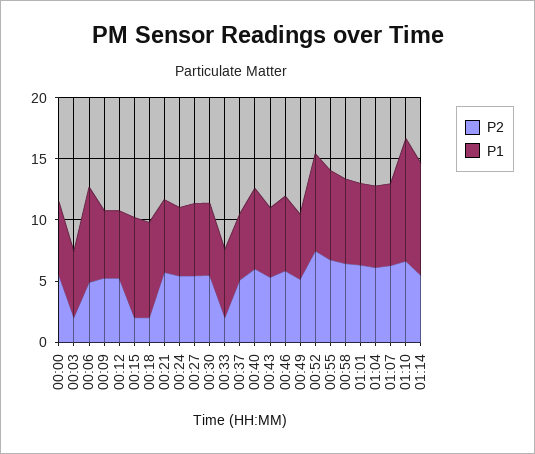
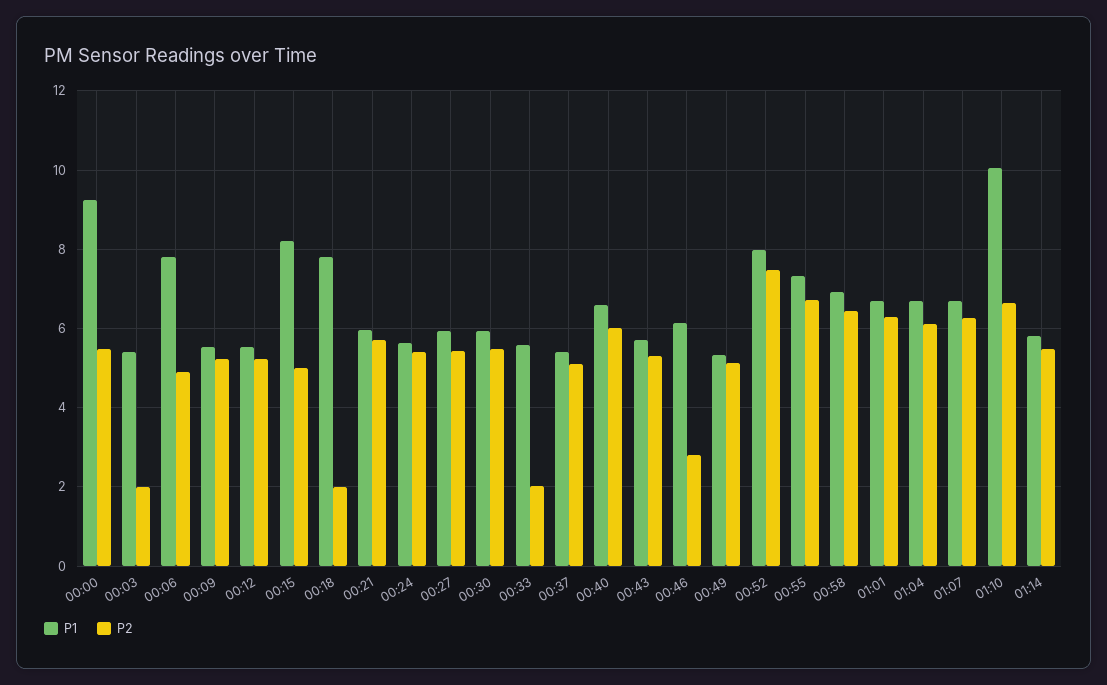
  {
    "P2": {
      "00:00": 5.4,
      "00:03": 2,
      "00:06": 5,
      "00:09": 5.2,
      "00:12": 5.2,
-     "00:15": 2,
+     "00:15": 5,
      "00:18": 2,
      "00:21": 5.8,
      "00:24": 5.4,
      "00:27": 5.4,
      "00:30": 5.4,
      "00:33": 2,
      "00:37": 5.2,
      "00:40": 6,
      "00:43": 5.4,
-     "00:46": 6,
+     "00:46": 2.8,
      "00:49": 5.2,
      "00:52": 7.4,
      "00:55": 6.8,
      "00:58": 6.4,
      "01:01": 6.4,
      "01:04": 6.2,
      "01:07": 6.2,
      "01:10": 6.6,
      "01:14": 5.4
    },
    "P1": {
-     "00:00": 6,
+     "00:00": 9.2,
      "00:03": 5.4,
      "00:06": 7.8,
      "00:09": 5.6,
      "00:12": 5.6,
      "00:15": 8.2,
      "00:18": 7.8,
      "00:21": 6,
      "00:24": 5.6,
      "00:27": 6,
      "00:30": 6,
      "00:33": 5.6,
      "00:37": 5.4,
      "00:40": 6.6,
      "00:43": 5.8,
      "00:46": 6.2,
      "00:49": 5.4,
      "00:52": 8,
      "00:55": 7.4,
      "00:58": 7,
      "01:01": 6.8,
      "01:04": 6.8,
      "01:07": 6.8,
      "01:10": 10,
-     "01:14": 9
+     "01:14": 5.8
    }
  }

